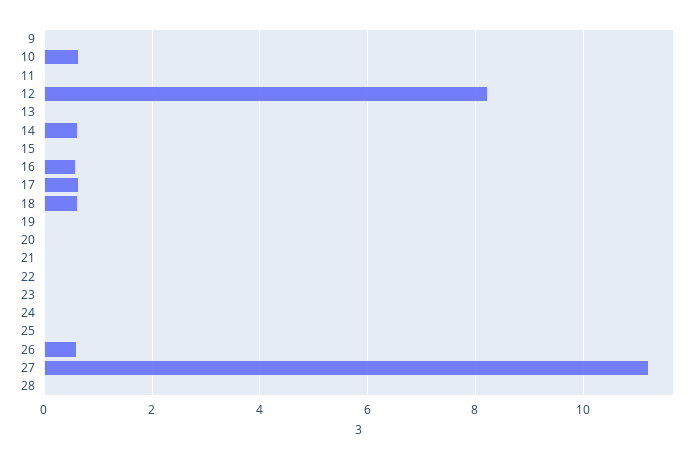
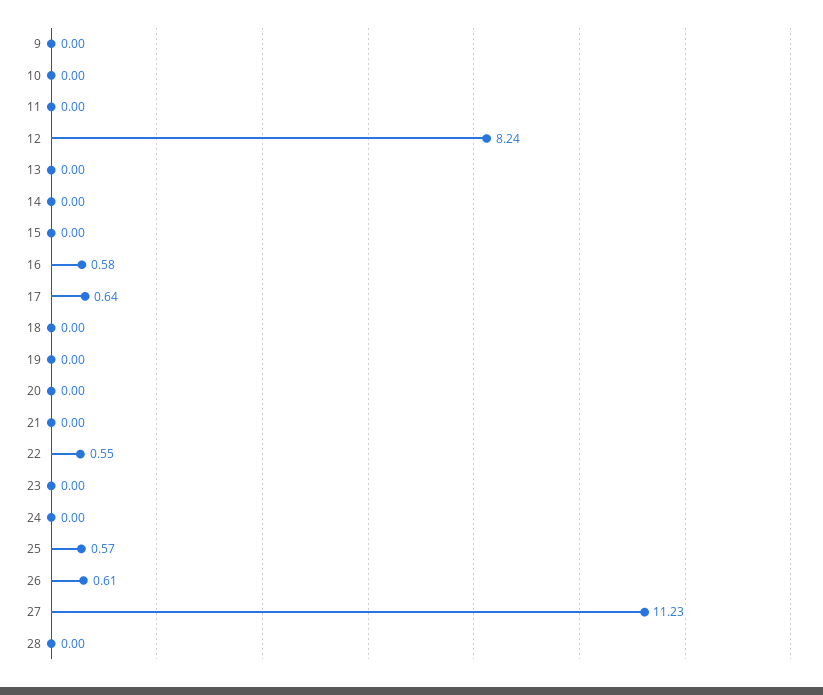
  {
    "9": 0,
-   "10": 0.6,
+   "10": 0,
    "11": 0,
    "12": 8.24,
    "13": 0,
-   "14": 0.6,
+   "14": 0,
    "15": 0,
    "16": 0.58,
    "17": 0.64,
-   "18": 0.6,
+   "18": 0,
    "19": 0,
    "20": 0,
    "21": 0,
-   "22": 0,
+   "22": 0.55,
    "23": 0,
    "24": 0,
-   "25": 0,
+   "25": 0.57,
    "26": 0.61,
    "27": 11.23,
    "28": 0
  }

